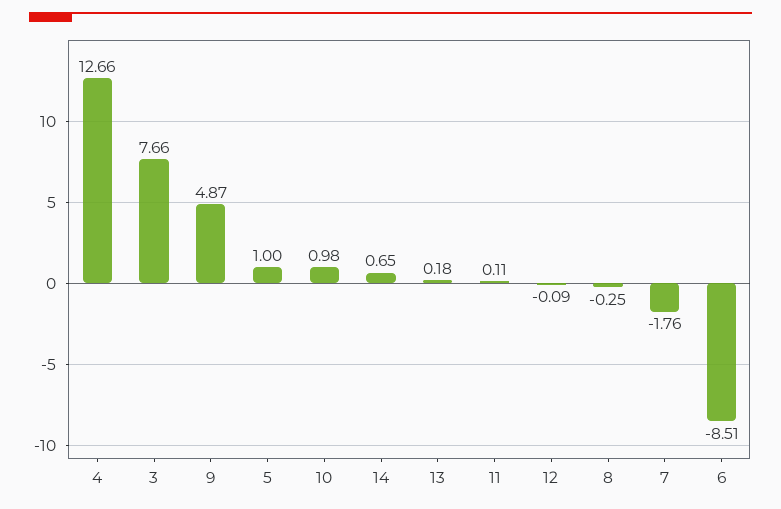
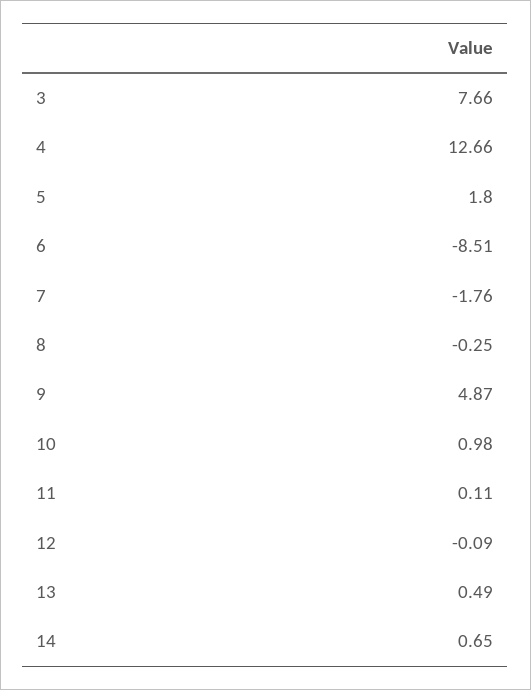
  {
    "4": 12.66,
    "3": 7.66,
    "9": 4.87,
-   "5": 1,
+   "5": 1.8,
    "10": 0.98,
    "14": 0.65,
-   "13": 0.18,
+   "13": 0.49,
    "11": 0.11,
    "12": -0.09,
    "8": -0.25,
    "7": -1.76,
    "6": -8.51
  }

